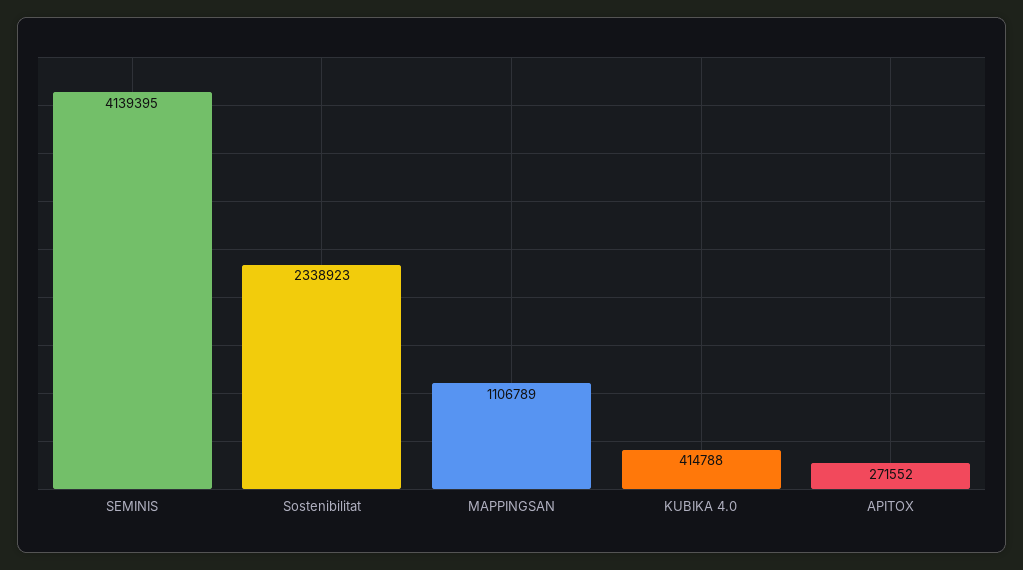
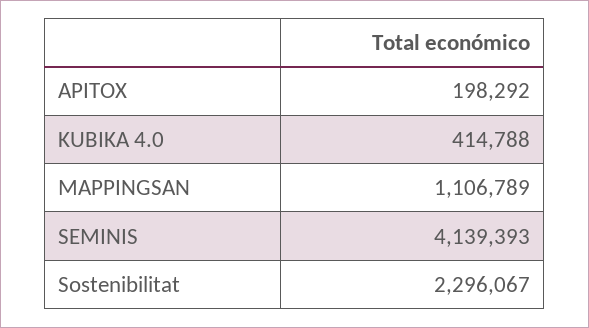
  {
-   "SEMINIS": 4139395,
+   "SEMINIS": 4139393,
-   "Sostenibilitat": 2338923,
+   "Sostenibilitat": 2296067,
    "MAPPINGSAN": 1106789,
    "KUBIKA 4.0": 414788,
-   "APITOX": 271552
+   "APITOX": 198292
  }

